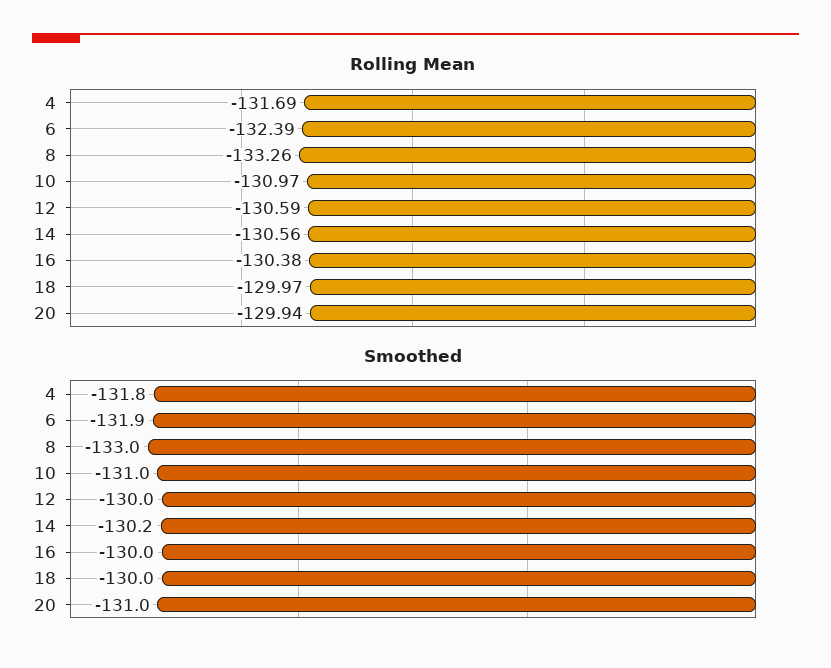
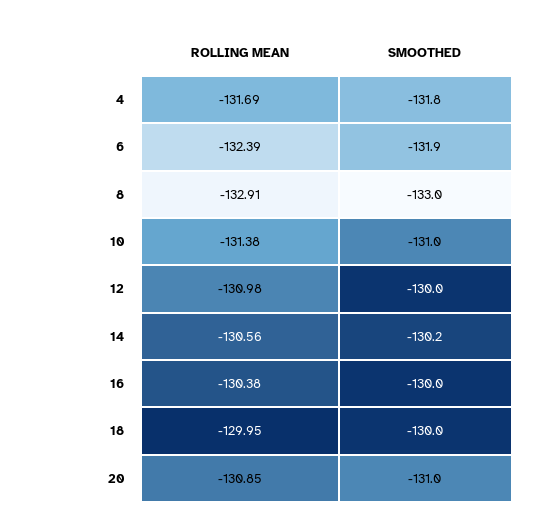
  {
    "Rolling Mean": {
      "4": -131.69,
      "6": -132.39,
-     "8": -133.26,
+     "8": -132.91,
-     "10": -130.97,
+     "10": -131.38,
-     "12": -130.59,
+     "12": -130.98,
      "14": -130.56,
      "16": -130.38,
-     "18": -129.97,
+     "18": -129.95,
-     "20": -129.94
+     "20": -130.85
    },
    "Smoothed": {
      "4": -131.8,
      "6": -131.9,
      "8": -133,
      "10": -131,
      "12": -130,
      "14": -130.2,
      "16": -130,
      "18": -130,
      "20": -131
    }
  }

